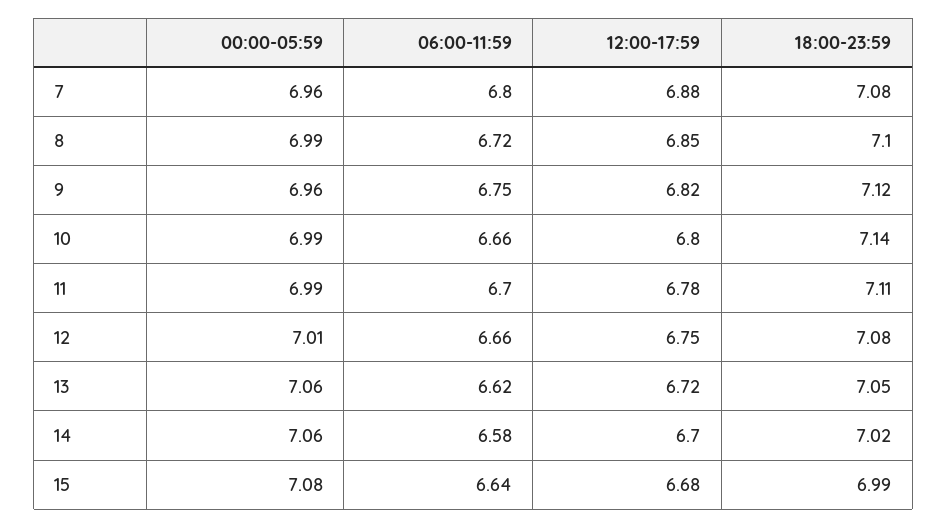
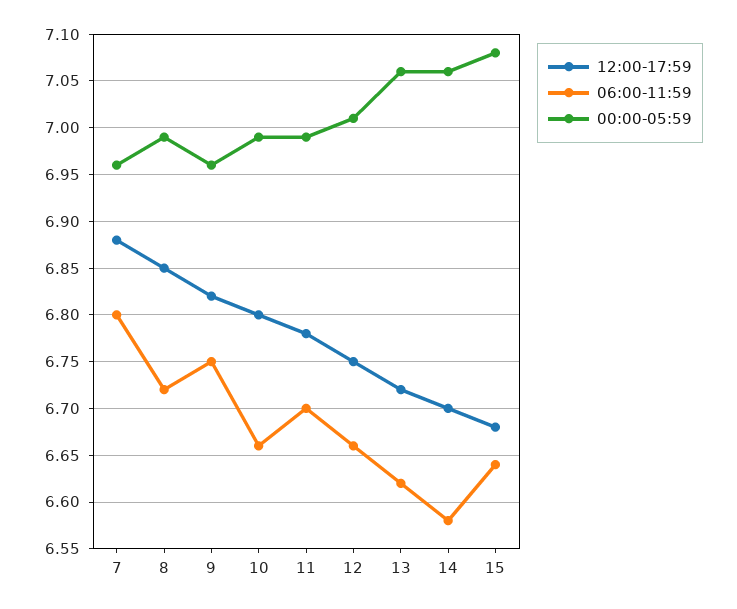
  {
    "00:00-05:59": {
      "7": 6.96,
      "8": 6.99,
      "9": 6.96,
      "10": 6.99,
      "11": 6.99,
      "12": 7.01,
      "13": 7.06,
      "14": 7.06,
      "15": 7.08
    },
    "06:00-11:59": {
      "7": 6.8,
      "8": 6.72,
      "9": 6.75,
      "10": 6.66,
      "11": 6.7,
      "12": 6.66,
      "13": 6.62,
      "14": 6.58,
      "15": 6.64
    },
    "12:00-17:59": {
      "7": 6.88,
      "8": 6.85,
      "9": 6.82,
      "10": 6.8,
      "11": 6.78,
      "12": 6.75,
      "13": 6.72,
      "14": 6.7,
      "15": 6.68
-   },
+   }
-   "18:00-23:59": {
-     "7": 7.08,
-     "8": 7.1,
-     "9": 7.12,
-     "10": 7.14,
-     "11": 7.11,
-     "12": 7.08,
-     "13": 7.05,
-     "14": 7.02,
-     "15": 6.99
-   }
  }

